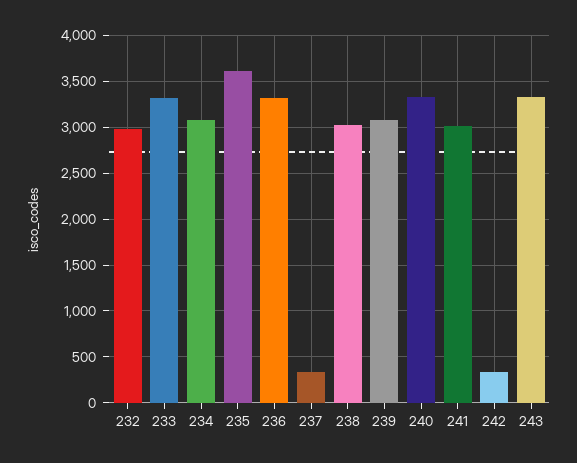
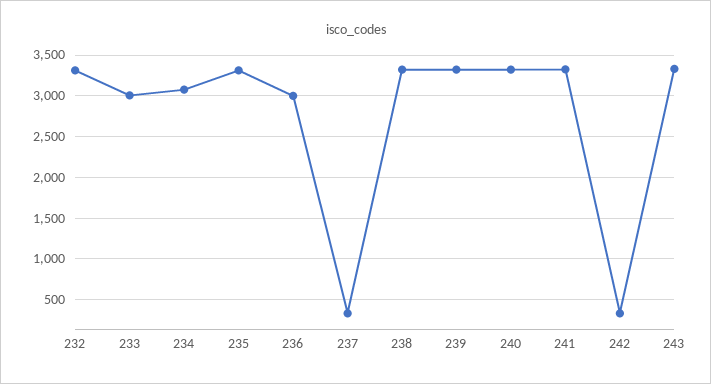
  {
-   "232": 3000,
+   "232": 3300,
-   "233": 3300,
+   "233": 3000,
    "234": 3100,
-   "235": 3600,
+   "235": 3300,
-   "236": 3300,
+   "236": 3000,
    "237": 300,
-   "238": 3000,
+   "238": 3300,
-   "239": 3100,
+   "239": 3300,
    "240": 3300,
-   "241": 3000,
+   "241": 3300,
    "242": 300,
    "243": 3300
  }

